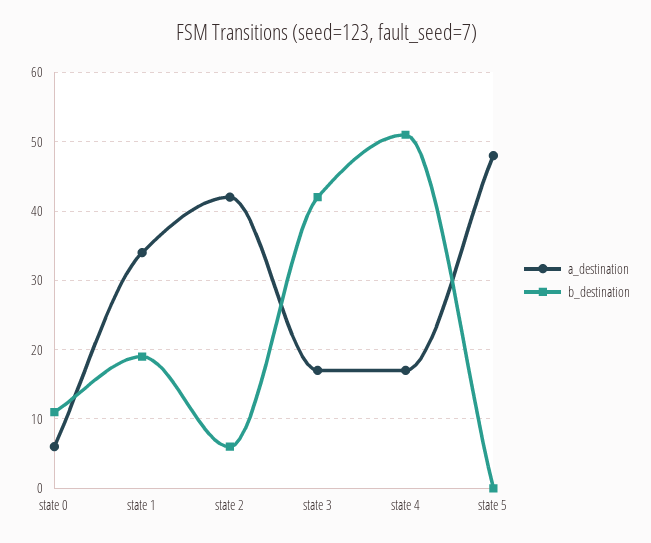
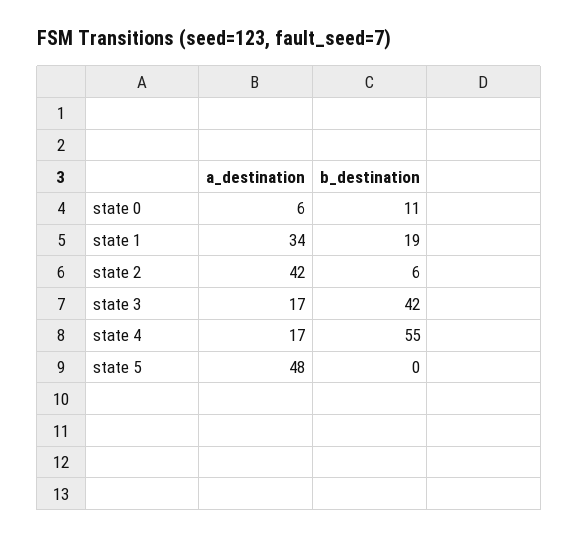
  {
    "a_destination": {
      "state 0": 6,
      "state 1": 34,
      "state 2": 42,
      "state 3": 17,
      "state 4": 17,
      "state 5": 48
    },
    "b_destination": {
      "state 0": 11,
      "state 1": 19,
      "state 2": 6,
      "state 3": 42,
-     "state 4": 51,
+     "state 4": 55,
      "state 5": 0
    }
  }

